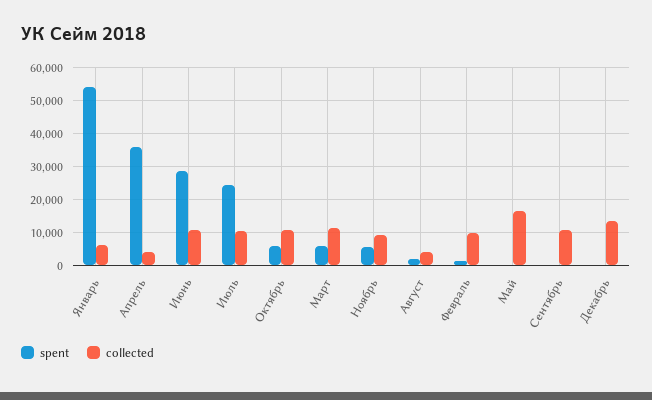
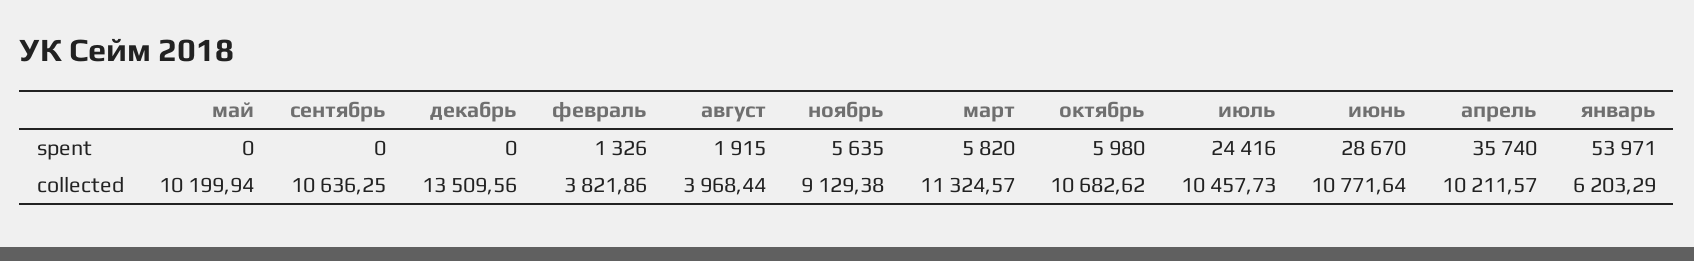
  {
    "spent": {
      "Январь": 53971,
      "Апрель": 35740,
      "Июнь": 28670,
      "Июль": 24416,
      "Октябрь": 5980,
      "Март": 5820,
      "Ноябрь": 5635,
      "Август": 1915,
      "Февраль": 1326,
      "Май": 0,
      "Сентябрь": 0,
      "Декабрь": 0
    },
    "collected": {
      "Январь": 6203.29,
-     "Апрель": 4000,
+     "Апрель": 10211.57,
      "Июнь": 10771.64,
      "Июль": 10457.73,
      "Октябрь": 10682.62,
      "Март": 11324.57,
      "Ноябрь": 9129.38,
      "Август": 3968.44,
-     "Февраль": 10000,
+     "Февраль": 3821.86,
-     "Май": 16000,
+     "Май": 10199.94,
      "Сентябрь": 10636.25,
      "Декабрь": 13509.56
    }
  }

